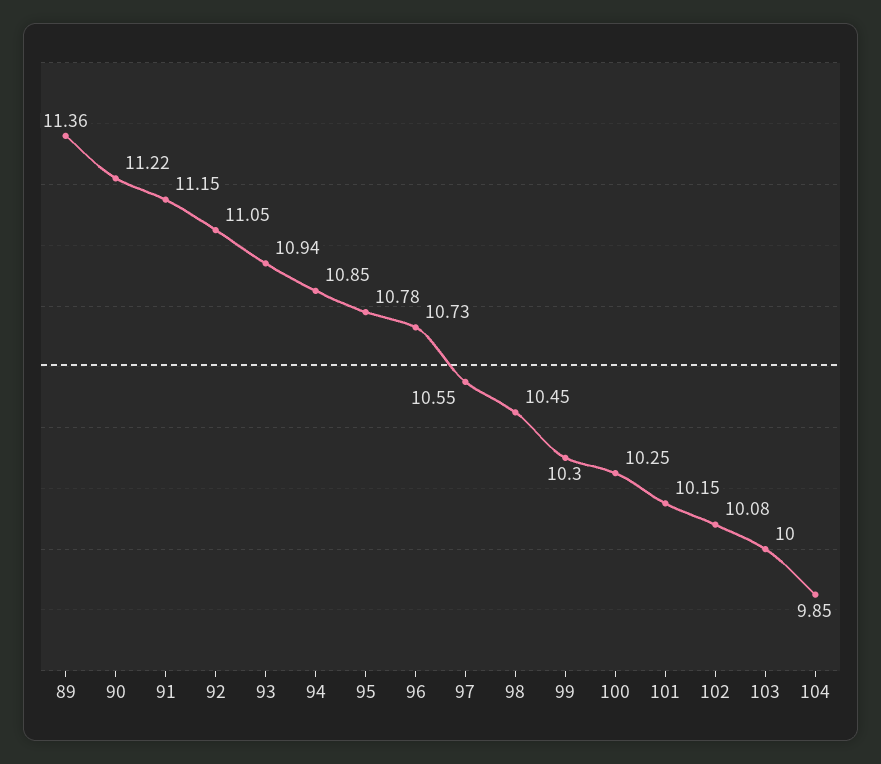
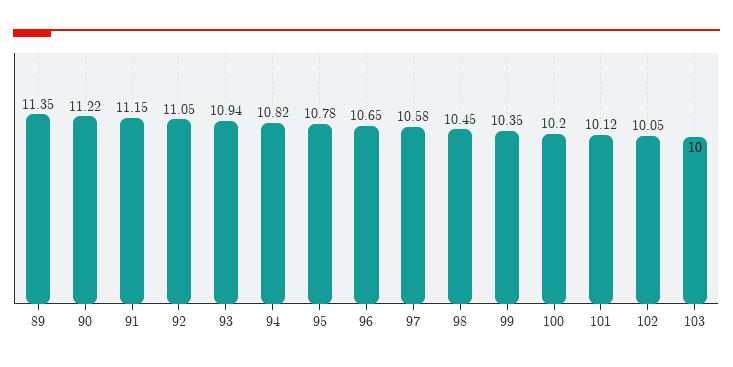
  {
-   "89": 11.36,
+   "89": 11.35,
    "90": 11.22,
    "91": 11.15,
    "92": 11.05,
    "93": 10.94,
-   "94": 10.85,
+   "94": 10.82,
    "95": 10.78,
-   "96": 10.73,
+   "96": 10.65,
-   "97": 10.55,
+   "97": 10.58,
    "98": 10.45,
-   "99": 10.3,
+   "99": 10.35,
-   "100": 10.25,
+   "100": 10.2,
-   "101": 10.15,
+   "101": 10.12,
-   "102": 10.08,
+   "102": 10.05,
-   "103": 10,
+   "103": 10
-   "104": 9.85
  }

